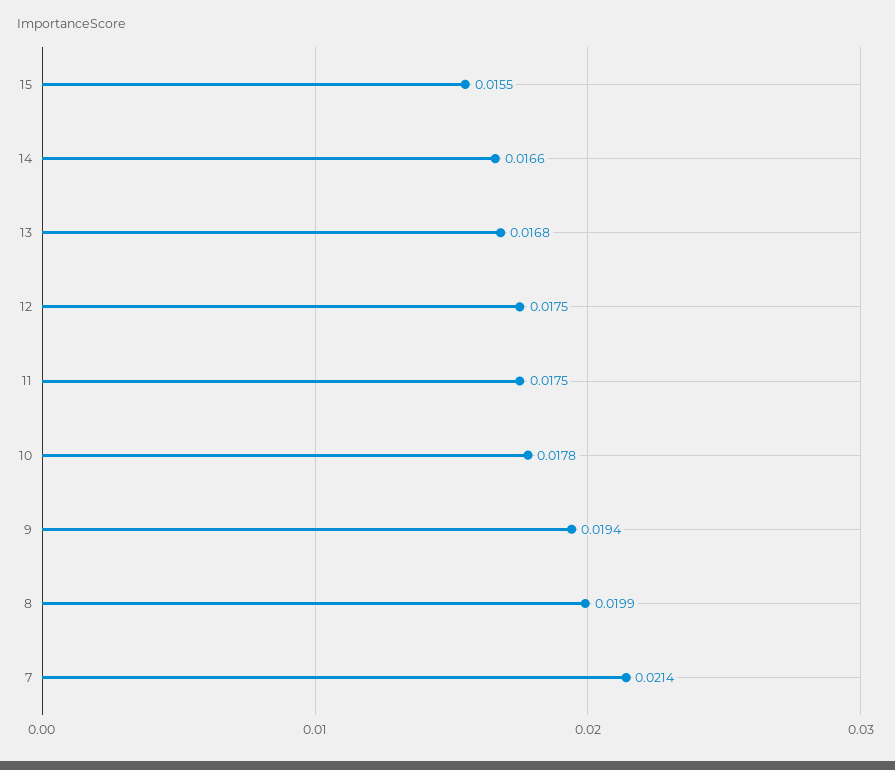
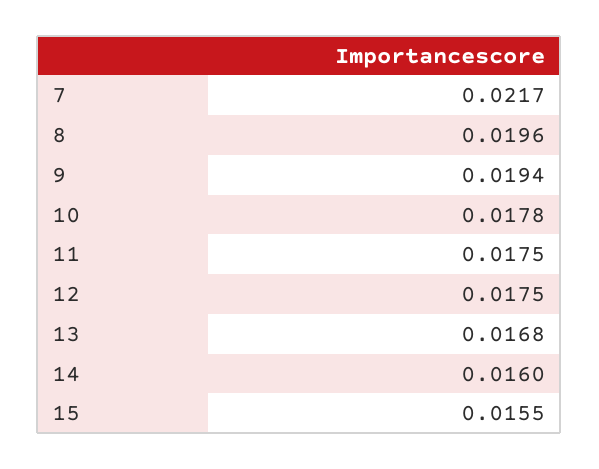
  {
    "15": 0.0155,
-   "14": 0.0166,
+   "14": 0.016,
    "13": 0.0168,
    "12": 0.0175,
    "11": 0.0175,
    "10": 0.0178,
    "9": 0.0194,
-   "8": 0.0199,
+   "8": 0.0196,
-   "7": 0.0214
+   "7": 0.0217
  }

